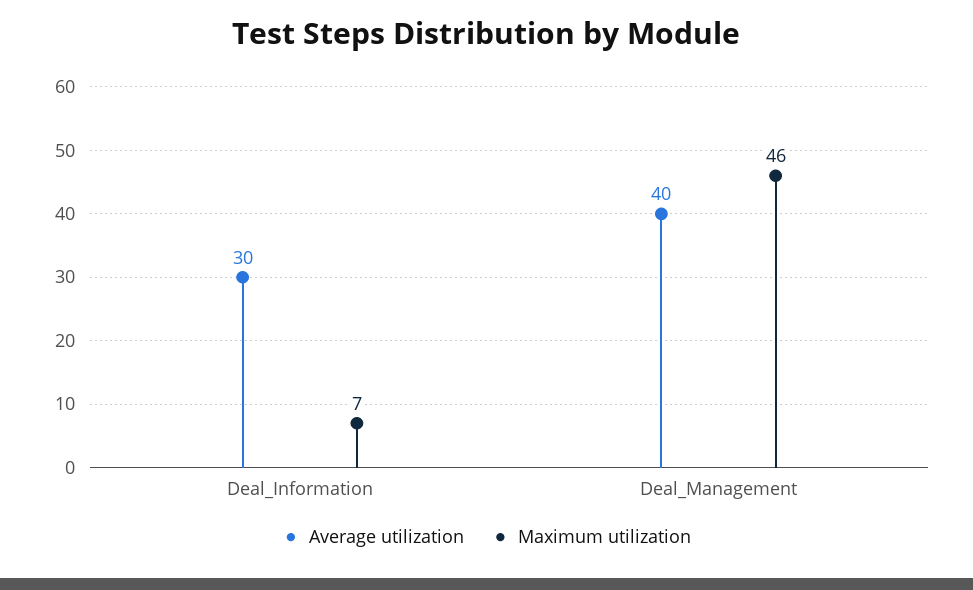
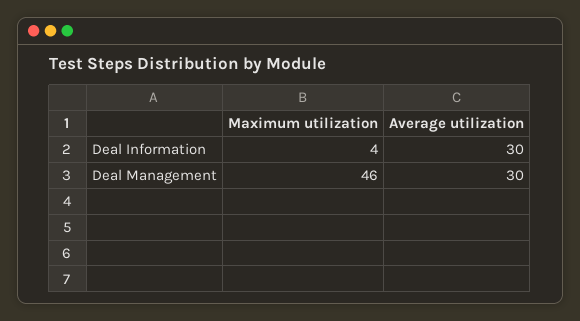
  {
    "Average utilization": {
      "Deal_Information": 30,
-     "Deal_Management": 40
+     "Deal_Management": 30
    },
    "Maximum utilization": {
-     "Deal_Information": 7,
+     "Deal_Information": 4,
      "Deal_Management": 46
    }
  }

